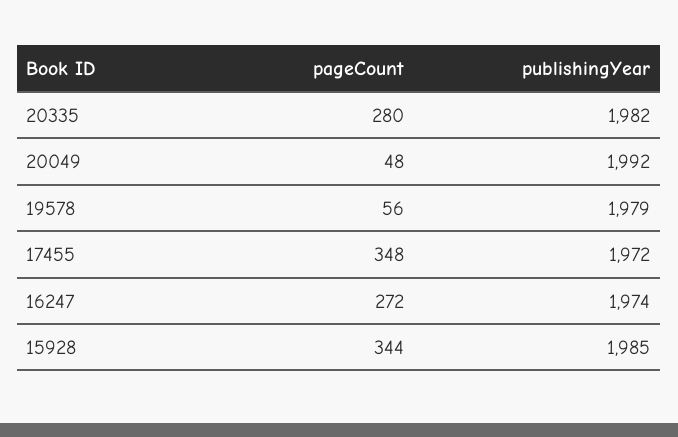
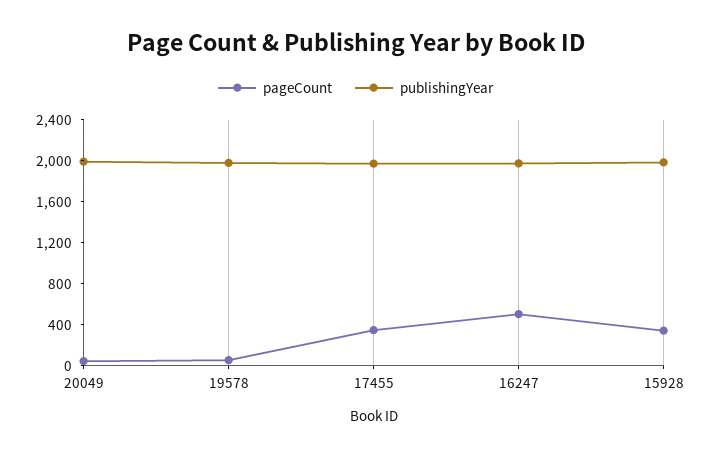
  {
    "pageCount": {
-     "20335": 280,
      "20049": 48,
      "19578": 56,
      "17455": 348,
-     "16247": 272,
+     "16247": 500,
      "15928": 344
    },
    "publishingYear": {
-     "20335": 1982,
      "20049": 1992,
      "19578": 1979,
      "17455": 1972,
      "16247": 1974,
      "15928": 1985
    }
  }

